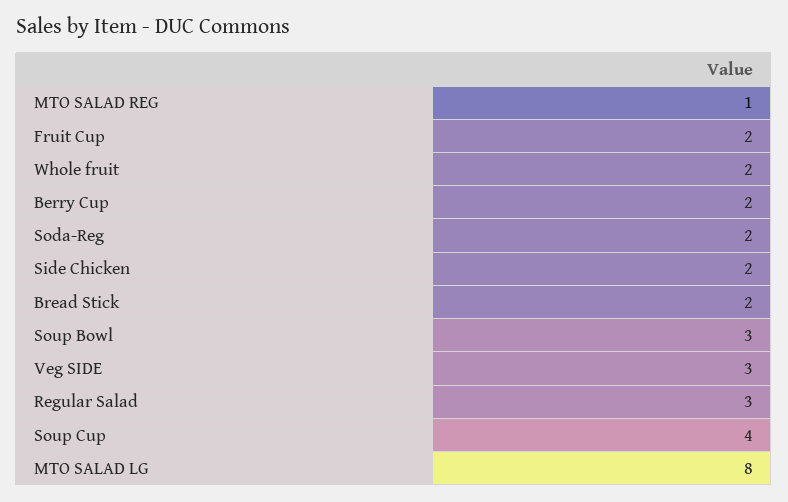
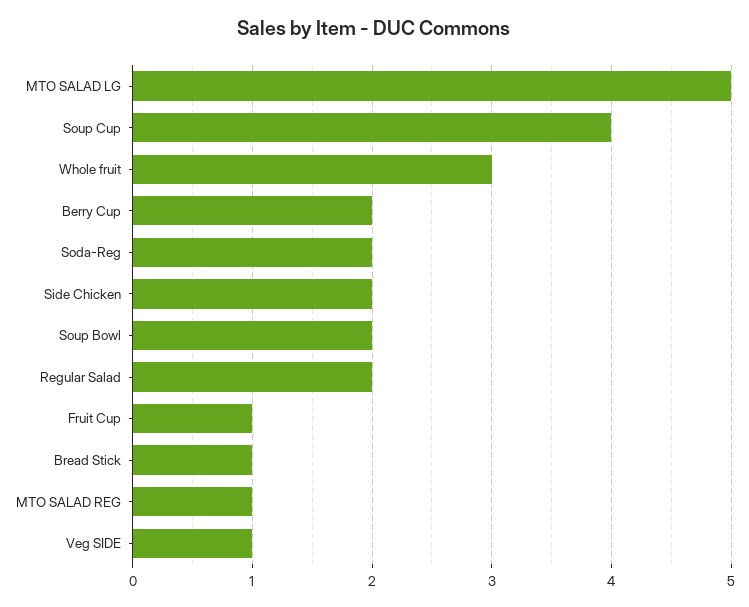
  {
    "MTO SALAD REG": 1,
-   "Fruit Cup": 2,
+   "Fruit Cup": 1,
-   "Whole fruit": 2,
+   "Whole fruit": 3,
    "Berry Cup": 2,
    "Soda-Reg": 2,
    "Side Chicken": 2,
-   "Bread Stick": 2,
+   "Bread Stick": 1,
-   "Soup Bowl": 3,
+   "Soup Bowl": 2,
-   "Veg SIDE": 3,
+   "Veg SIDE": 1,
-   "Regular Salad": 3,
+   "Regular Salad": 2,
    "Soup Cup": 4,
-   "MTO SALAD LG": 8
+   "MTO SALAD LG": 5
  }

